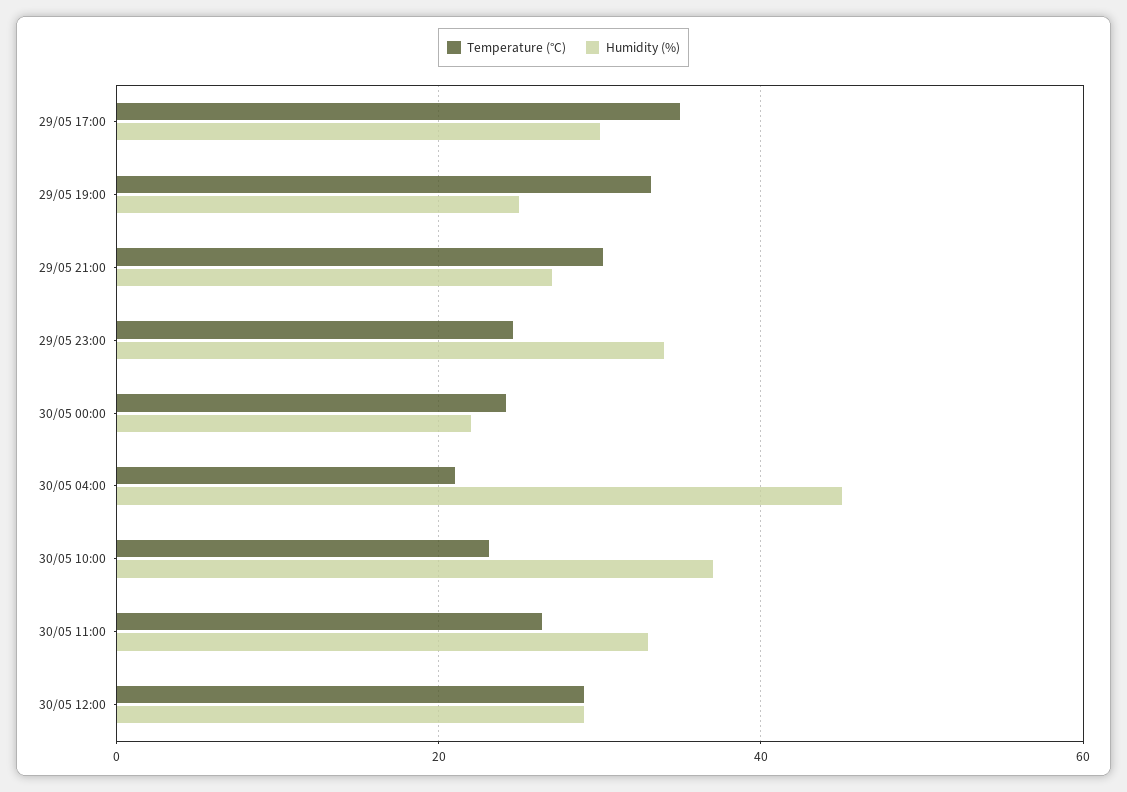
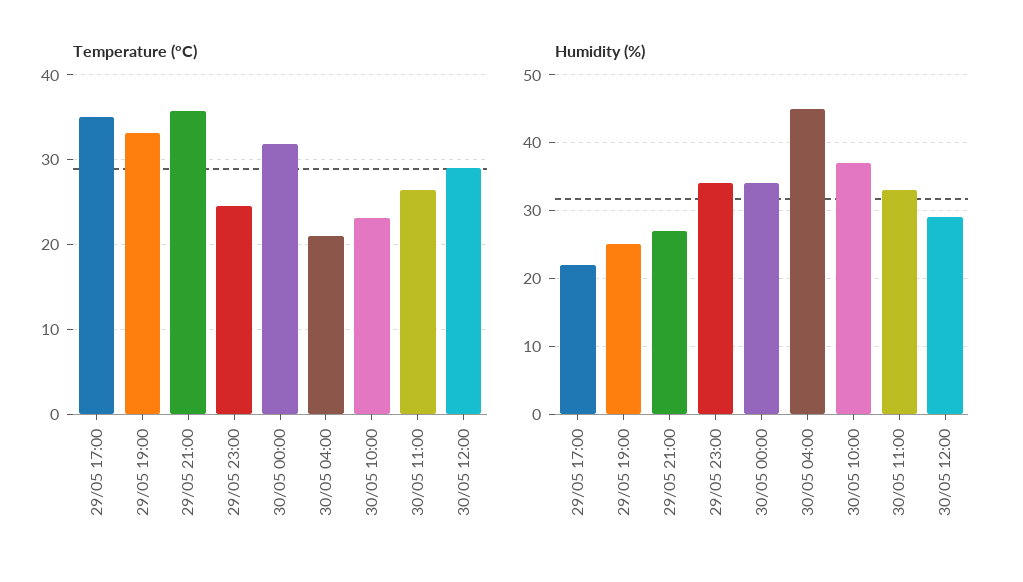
  {
    "Temperature (°C)": {
      "29/05 17:00": 35,
      "29/05 19:00": 33,
-     "29/05 21:00": 30,
+     "29/05 21:00": 36,
      "29/05 23:00": 25,
-     "30/05 00:00": 24,
+     "30/05 00:00": 32,
      "30/05 04:00": 21,
      "30/05 10:00": 23,
      "30/05 11:00": 26,
      "30/05 12:00": 29
    },
    "Humidity (%)": {
-     "29/05 17:00": 30,
+     "29/05 17:00": 22,
      "29/05 19:00": 25,
      "29/05 21:00": 27,
      "29/05 23:00": 34,
-     "30/05 00:00": 22,
+     "30/05 00:00": 34,
      "30/05 04:00": 45,
      "30/05 10:00": 37,
      "30/05 11:00": 33,
      "30/05 12:00": 29
    }
  }

